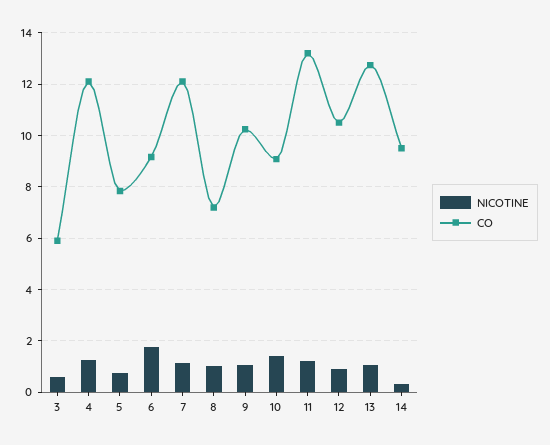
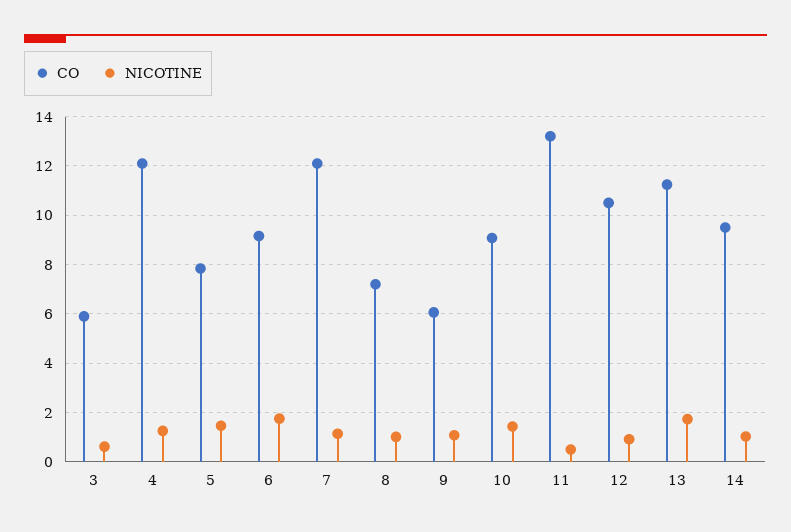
  {
    "NICOTINE": {
      "3": 0.5,
      "4": 1.25,
-     "5": 0.75,
+     "5": 1.5,
      "6": 1.75,
      "7": 1.25,
      "8": 1,
      "9": 1,
      "10": 1.5,
-     "11": 1.25,
+     "11": 0.5,
      "12": 1,
-     "13": 1,
+     "13": 1.75,
-     "14": 0.25
+     "14": 1
    },
    "CO": {
      "3": 6,
      "4": 12,
      "5": 7.75,
      "6": 9.25,
      "7": 12,
      "8": 7.25,
-     "9": 10.25,
+     "9": 6,
      "10": 9,
      "11": 13.25,
      "12": 10.5,
-     "13": 12.75,
+     "13": 11.25,
      "14": 9.5
    }
  }

